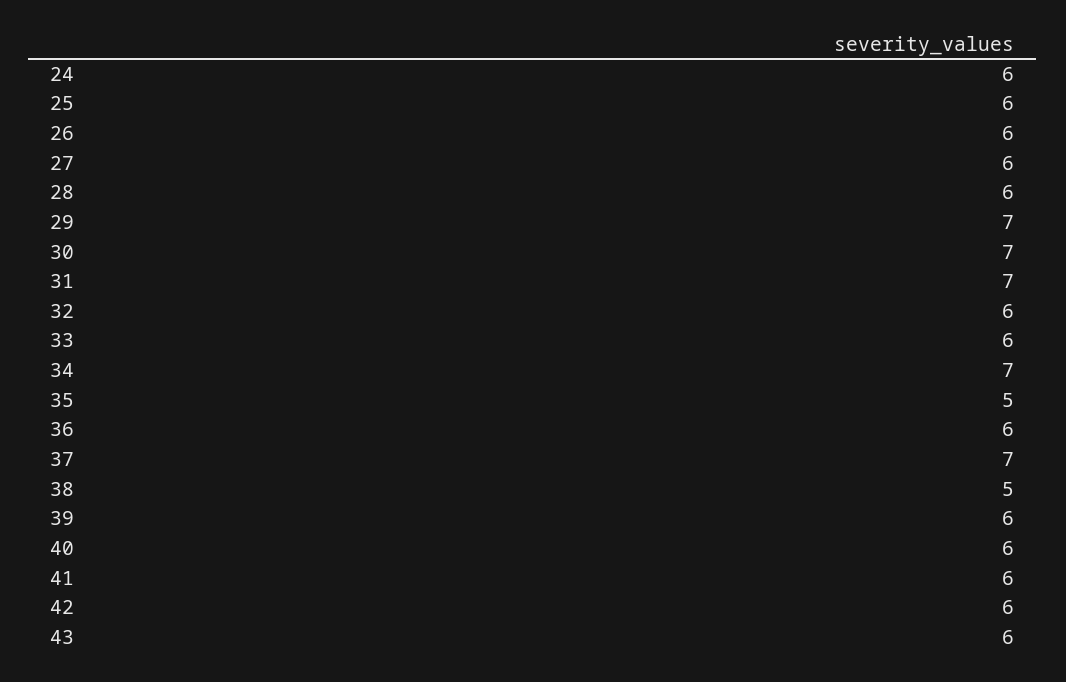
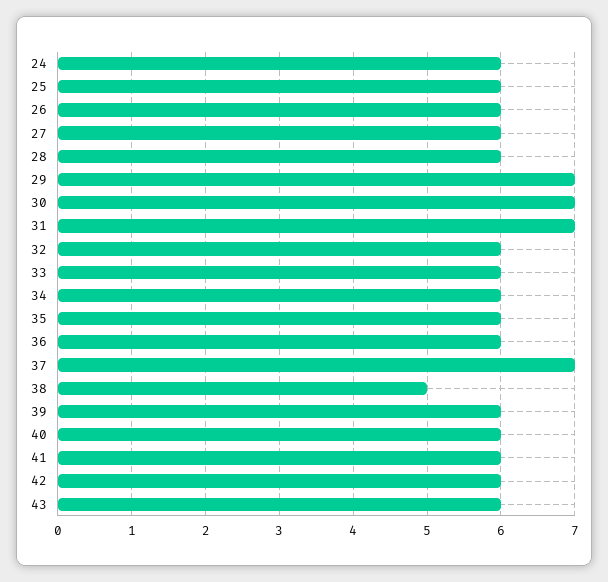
  {
    "24": 6,
    "25": 6,
    "26": 6,
    "27": 6,
    "28": 6,
    "29": 7,
    "30": 7,
    "31": 7,
    "32": 6,
    "33": 6,
-   "34": 7,
+   "34": 6,
-   "35": 5,
+   "35": 6,
    "36": 6,
    "37": 7,
    "38": 5,
    "39": 6,
    "40": 6,
    "41": 6,
    "42": 6,
    "43": 6
  }

